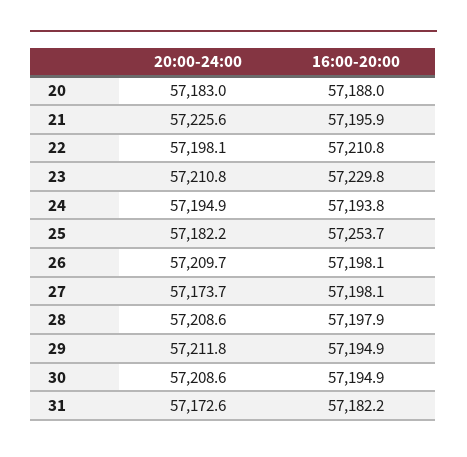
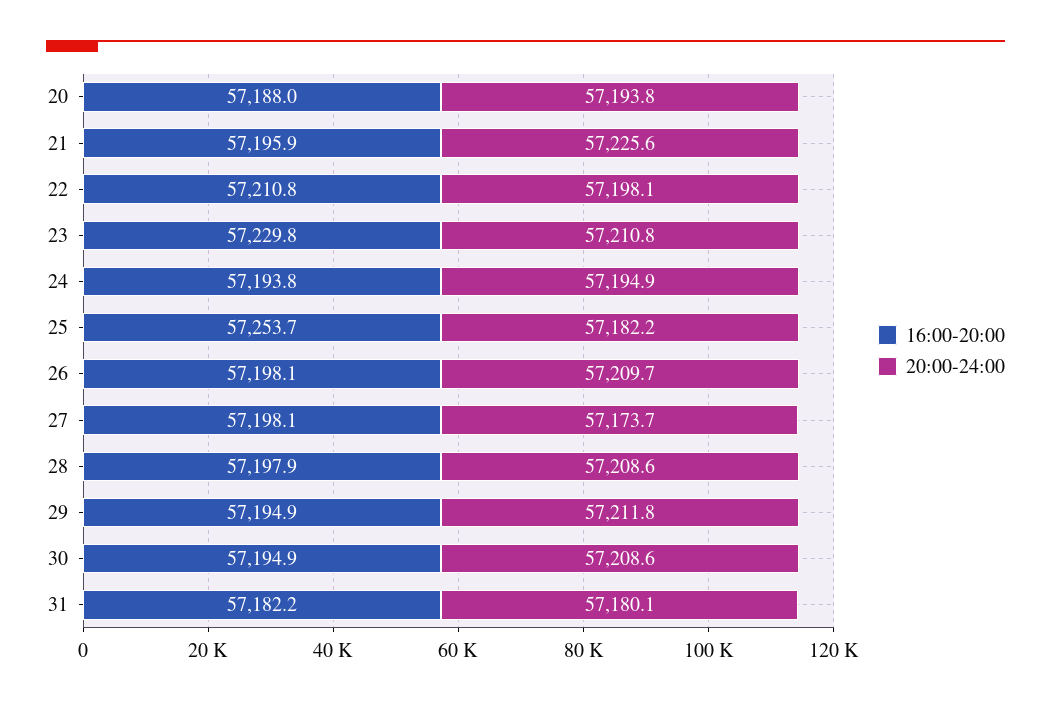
  {
    "20:00-24:00": {
-     "20": 57183,
+     "20": 57193.8,
      "21": 57225.6,
      "22": 57198.1,
      "23": 57210.8,
      "24": 57194.9,
      "25": 57182.2,
      "26": 57209.7,
      "27": 57173.7,
      "28": 57208.6,
      "29": 57211.8,
      "30": 57208.6,
-     "31": 57172.6
+     "31": 57180.1
    },
    "16:00-20:00": {
      "20": 57188,
      "21": 57195.9,
      "22": 57210.8,
      "23": 57229.8,
      "24": 57193.8,
      "25": 57253.7,
      "26": 57198.1,
      "27": 57198.1,
      "28": 57197.9,
      "29": 57194.9,
      "30": 57194.9,
      "31": 57182.2
    }
  }

